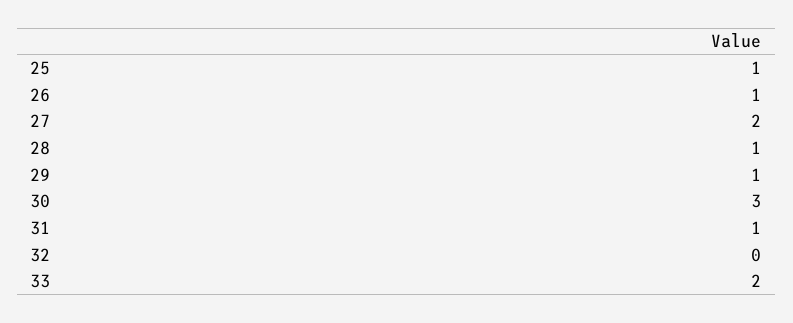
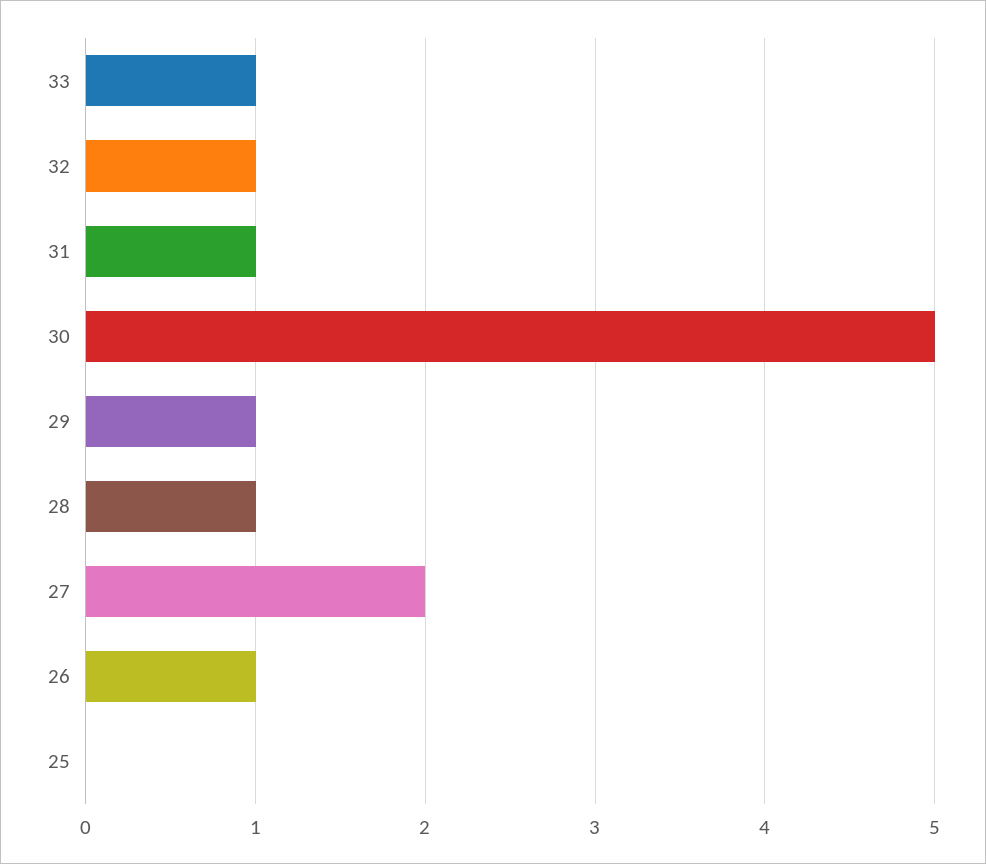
  {
-   "25": 1,
+   "25": 0,
    "26": 1,
    "27": 2,
    "28": 1,
    "29": 1,
-   "30": 3,
+   "30": 5,
    "31": 1,
-   "32": 0,
+   "32": 1,
-   "33": 2
+   "33": 1
  }

